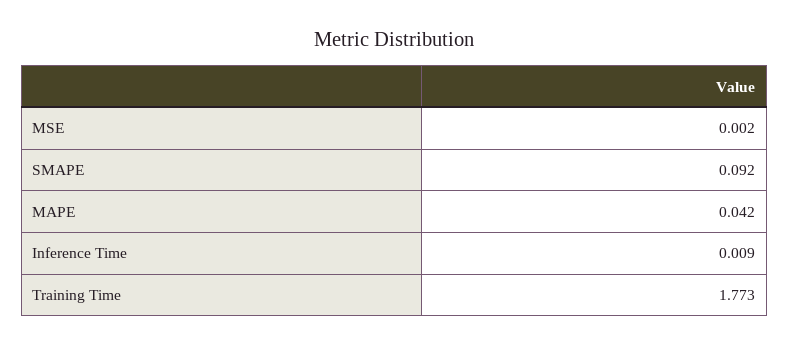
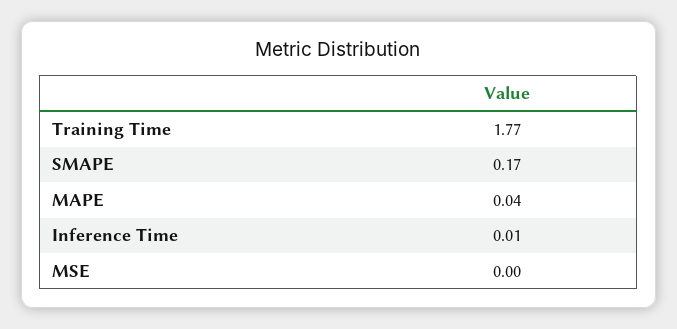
  {
    "MSE": 0.002,
-   "SMAPE": 0.092,
+   "SMAPE": 0.17,
    "MAPE": 0.042,
    "Inference Time": 0.009,
    "Training Time": 1.773
  }

